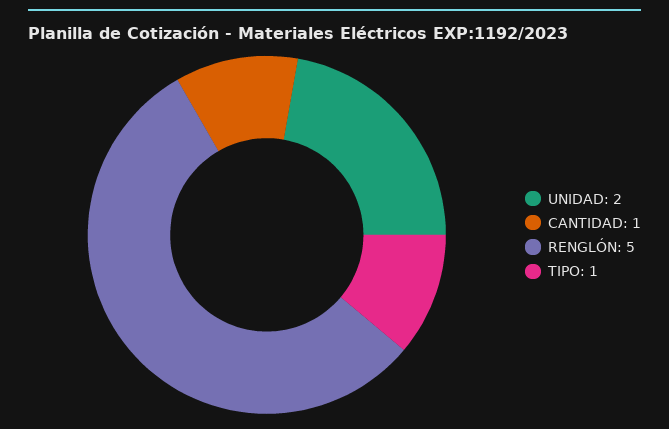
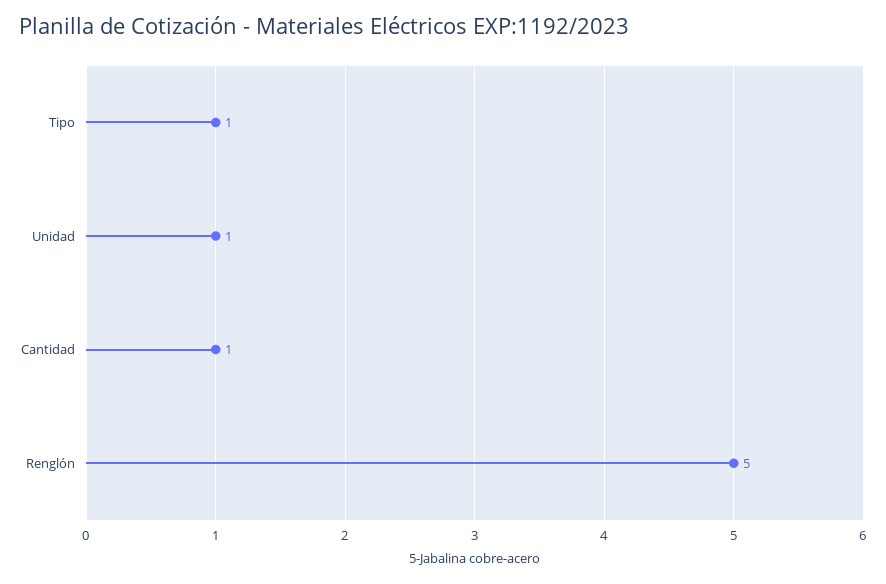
  {
-   "UNIDAD": 2,
+   "UNIDAD": 1,
    "CANTIDAD": 1,
    "RENGLÓN": 5,
    "TIPO": 1
  }

